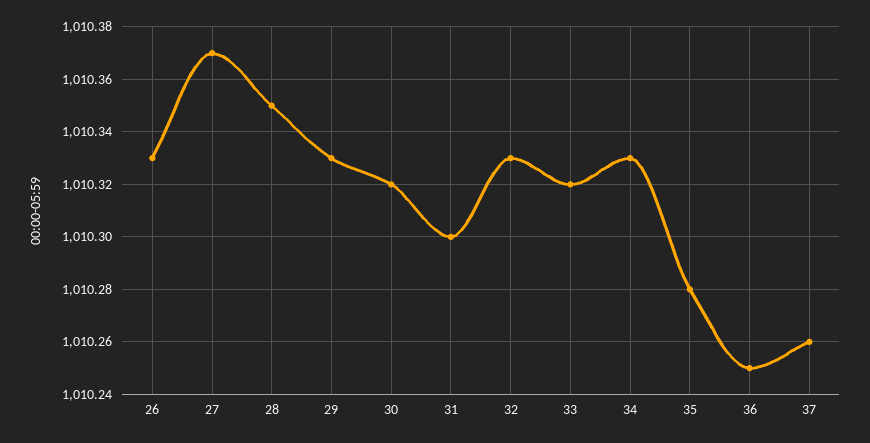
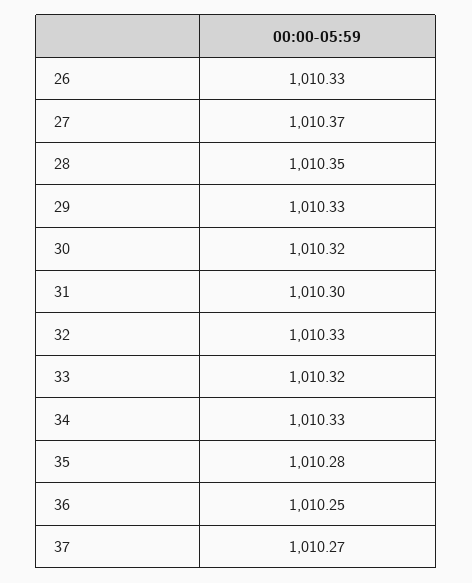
  {
    "26": 1010.33,
    "27": 1010.37,
    "28": 1010.35,
    "29": 1010.33,
    "30": 1010.32,
    "31": 1010.3,
    "32": 1010.33,
    "33": 1010.32,
    "34": 1010.33,
    "35": 1010.28,
    "36": 1010.25,
-   "37": 1010.26
+   "37": 1010.27
  }

